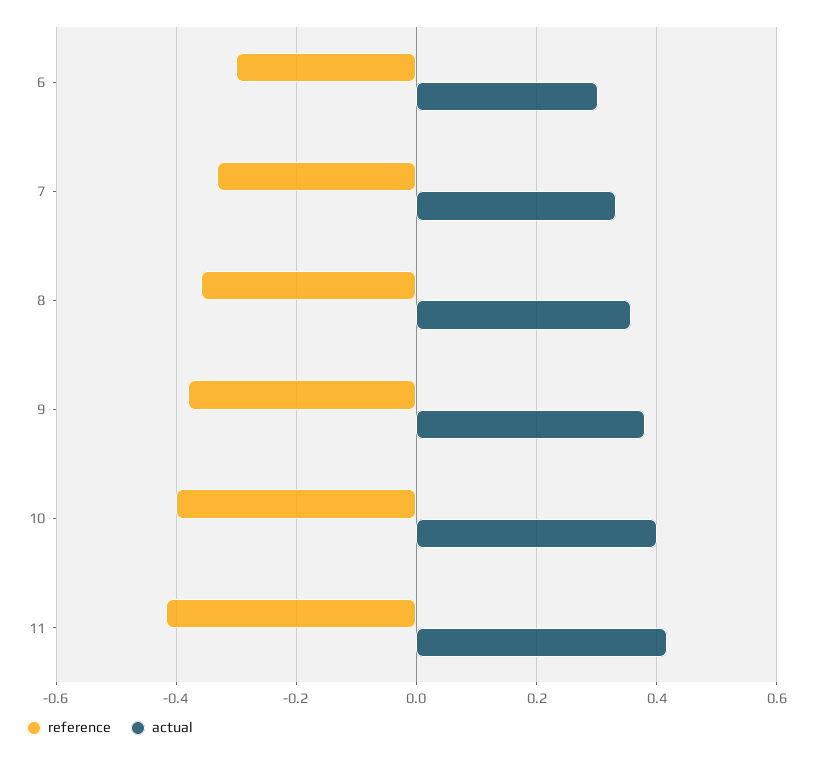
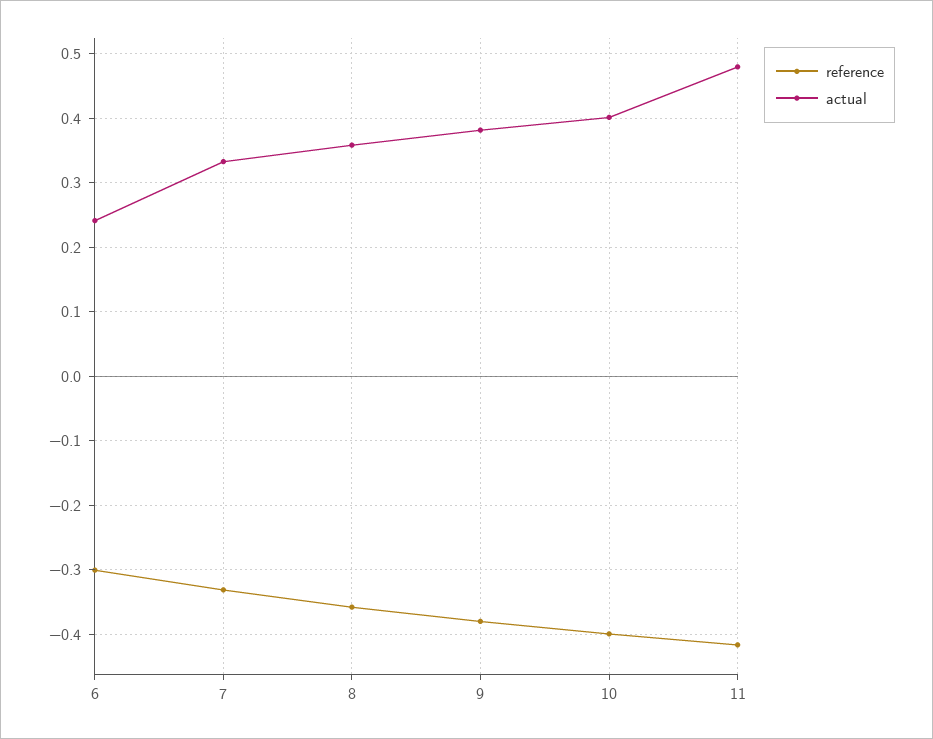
  {
    "reference": {
      "6": -0.3,
      "7": -0.33,
      "8": -0.36,
      "9": -0.38,
      "10": -0.4,
      "11": -0.42
    },
    "actual": {
-     "6": 0.3,
+     "6": 0.24,
      "7": 0.33,
      "8": 0.36,
      "9": 0.38,
      "10": 0.4,
-     "11": 0.42
+     "11": 0.48
    }
  }

